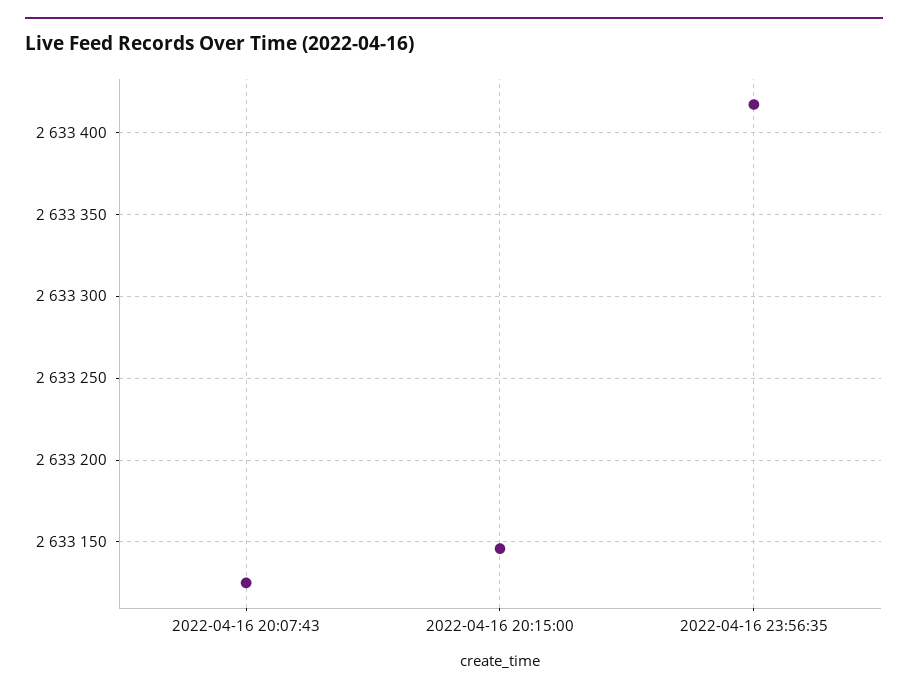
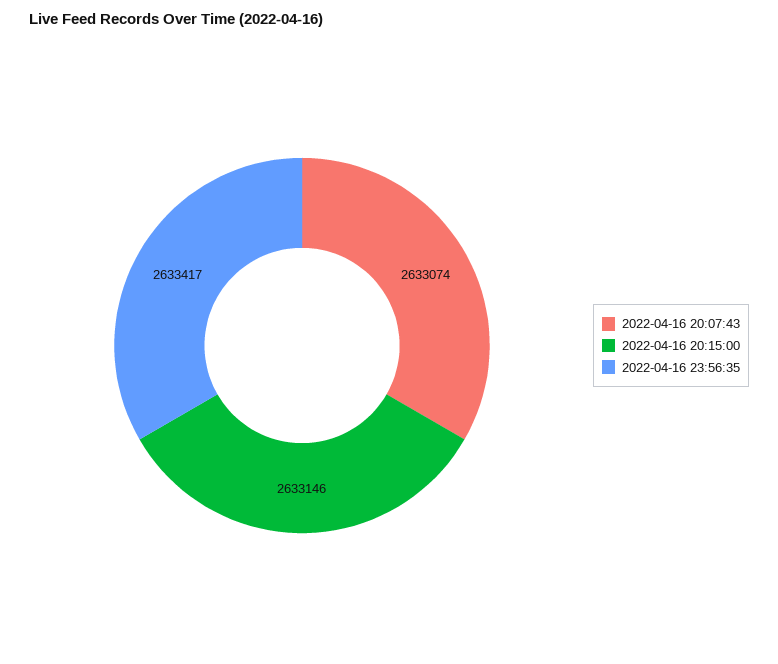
  {
-   "2022-04-16 20:07:43": 2633125,
+   "2022-04-16 20:07:43": 2633074,
    "2022-04-16 20:15:00": 2633146,
    "2022-04-16 23:56:35": 2633417
  }

